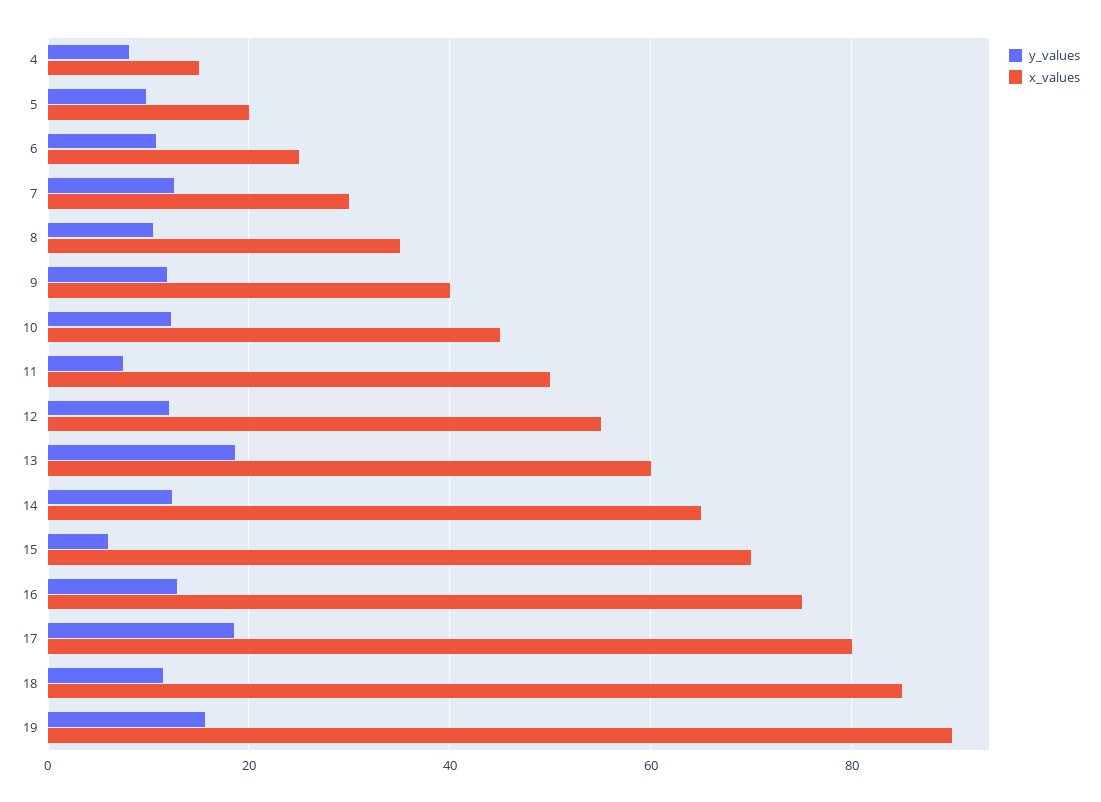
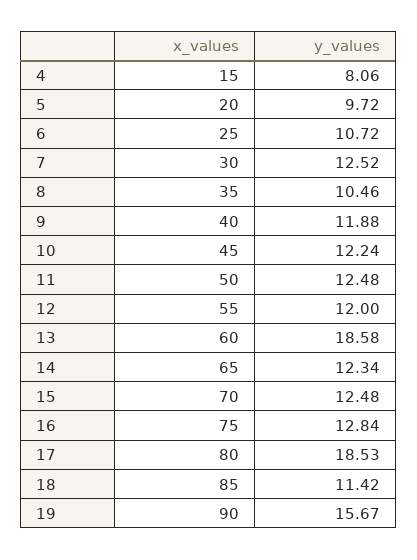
  {
    "y_values": {
      "4": 8.06,
      "5": 9.72,
      "6": 10.72,
      "7": 12.52,
      "8": 10.46,
      "9": 11.88,
      "10": 12.24,
-     "11": 8,
+     "11": 12.48,
      "12": 12,
      "13": 18.58,
      "14": 12.34,
-     "15": 6,
+     "15": 12.48,
      "16": 12.84,
      "17": 18.53,
      "18": 11.42,
      "19": 15.67
    },
    "x_values": {
      "4": 15,
      "5": 20,
      "6": 25,
      "7": 30,
      "8": 35,
      "9": 40,
      "10": 45,
      "11": 50,
      "12": 55,
      "13": 60,
      "14": 65,
      "15": 70,
      "16": 75,
      "17": 80,
      "18": 85,
      "19": 90
    }
  }

